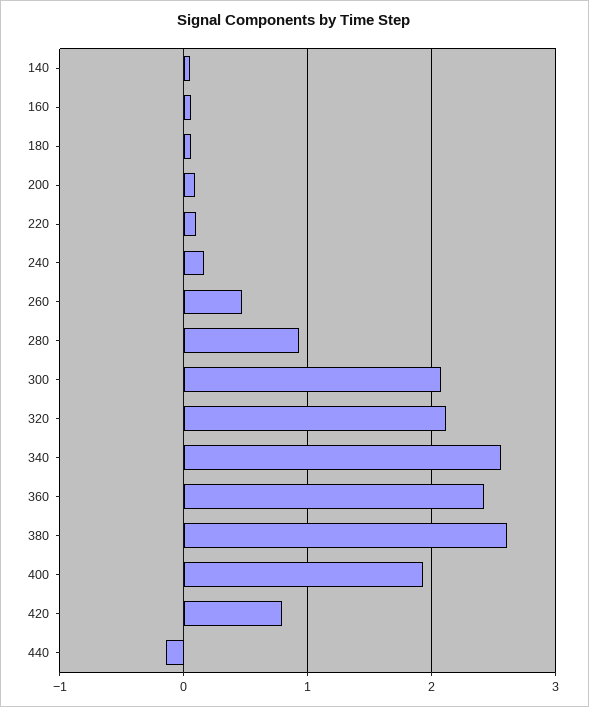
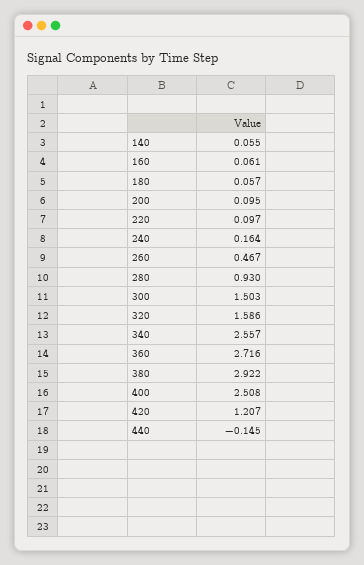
  {
    "140": 0.055,
    "160": 0.061,
    "180": 0.057,
    "200": 0.095,
    "220": 0.097,
    "240": 0.164,
    "260": 0.467,
    "280": 0.93,
-   "300": 2.1,
+   "300": 1.503,
-   "320": 2.1,
+   "320": 1.586,
    "340": 2.557,
-   "360": 2.4,
+   "360": 2.716,
-   "380": 2.6,
+   "380": 2.922,
-   "400": 1.9,
+   "400": 2.508,
-   "420": 0.8,
+   "420": 1.207,
    "440": -0.145
  }

